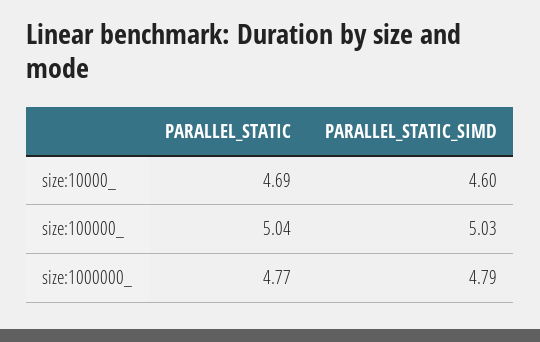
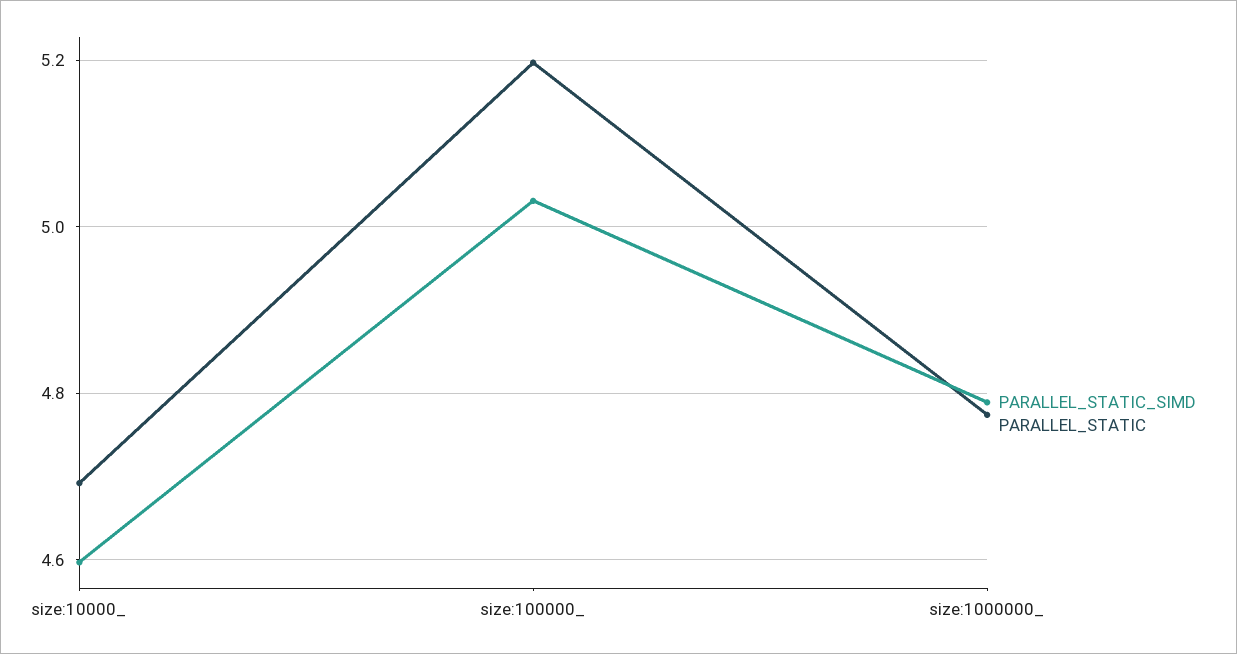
  {
    "PARALLEL_STATIC": {
      "size:10000_": 4.69,
-     "size:100000_": 5.04,
+     "size:100000_": 5.2,
      "size:1000000_": 4.77
    },
    "PARALLEL_STATIC_SIMD": {
      "size:10000_": 4.6,
      "size:100000_": 5.03,
      "size:1000000_": 4.79
    }
  }

